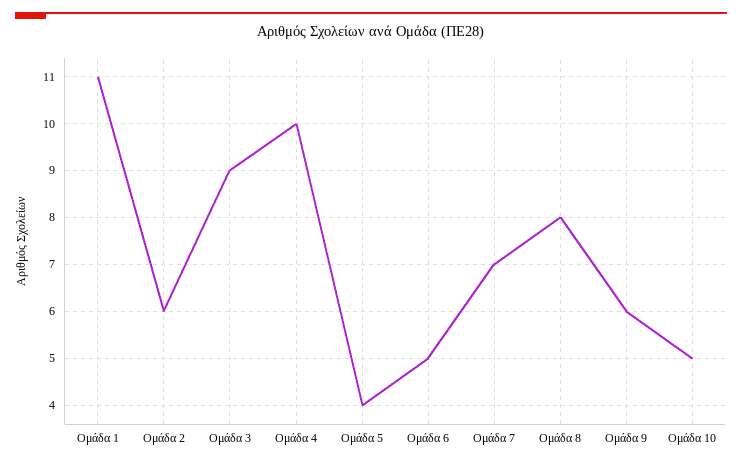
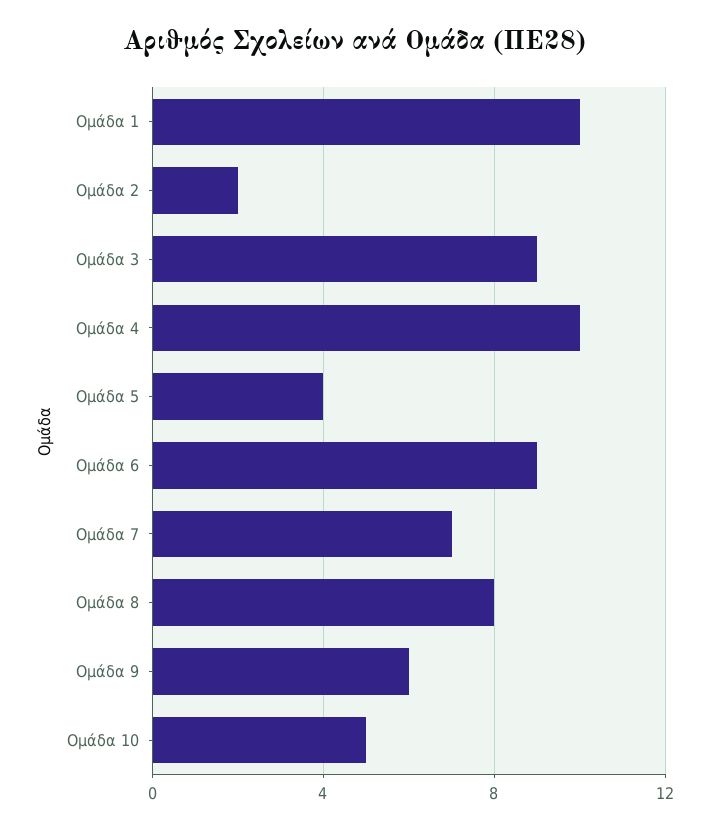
  {
-   "Ομάδα 1": 11,
+   "Ομάδα 1": 10,
-   "Ομάδα 2": 6,
+   "Ομάδα 2": 2,
    "Ομάδα 3": 9,
    "Ομάδα 4": 10,
    "Ομάδα 5": 4,
-   "Ομάδα 6": 5,
+   "Ομάδα 6": 9,
    "Ομάδα 7": 7,
    "Ομάδα 8": 8,
    "Ομάδα 9": 6,
    "Ομάδα 10": 5
  }

